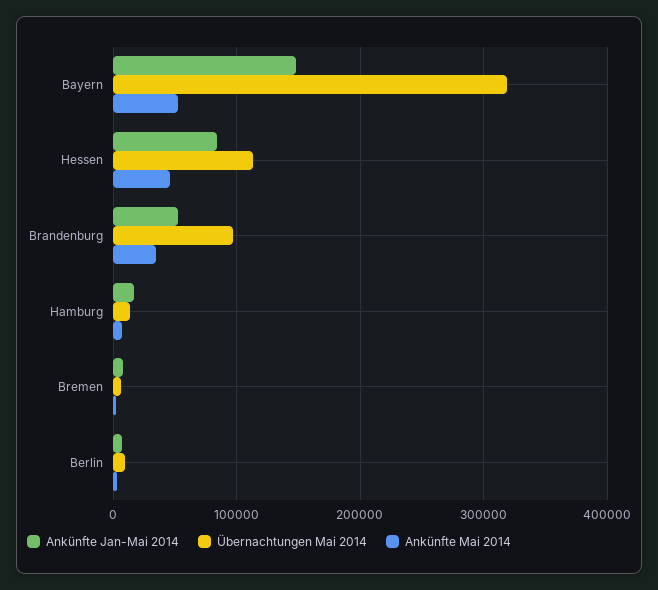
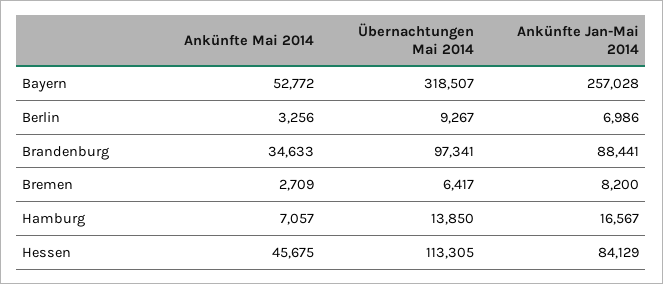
  {
    "Ankünfte Jan-Mai 2014": {
-     "Bayern": 150000,
+     "Bayern": 257028,
      "Hessen": 84129,
-     "Brandenburg": 50000,
+     "Brandenburg": 88441,
      "Hamburg": 16567,
      "Bremen": 8200,
      "Berlin": 6986
    },
    "Übernachtungen Mai 2014": {
      "Bayern": 318507,
      "Hessen": 113305,
      "Brandenburg": 97341,
      "Hamburg": 13850,
      "Bremen": 6417,
      "Berlin": 9267
    },
    "Ankünfte Mai 2014": {
      "Bayern": 52772,
      "Hessen": 45675,
      "Brandenburg": 34633,
      "Hamburg": 7057,
      "Bremen": 2709,
      "Berlin": 3256
    }
  }

